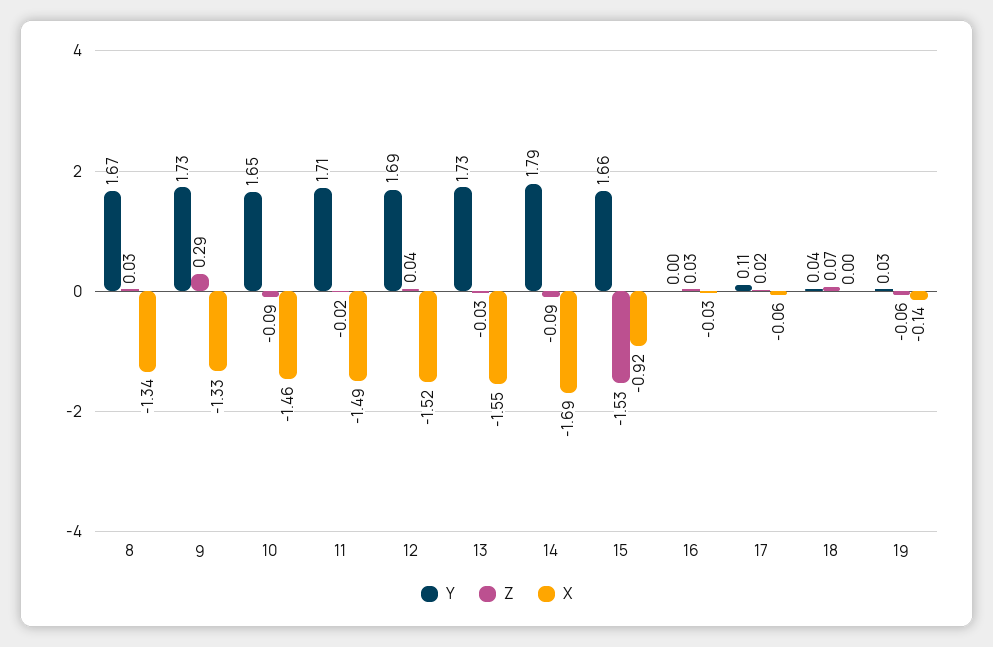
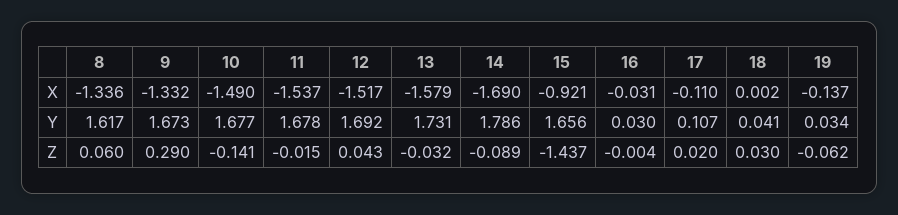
  {
    "Y": {
-     "8": 1.67,
+     "8": 1.617,
-     "9": 1.73,
+     "9": 1.673,
-     "10": 1.65,
+     "10": 1.677,
-     "11": 1.71,
+     "11": 1.678,
      "12": 1.692,
      "13": 1.731,
      "14": 1.786,
      "15": 1.656,
-     "16": 0,
+     "16": 0.03,
      "17": 0.107,
      "18": 0.041,
      "19": 0.034
    },
    "Z": {
-     "8": 0.03,
+     "8": 0.06,
      "9": 0.29,
-     "10": -0.09,
+     "10": -0.141,
      "11": -0.015,
      "12": 0.043,
      "13": -0.032,
      "14": -0.089,
-     "15": -1.53,
+     "15": -1.437,
-     "16": 0.03,
+     "16": -0.004,
      "17": 0.02,
-     "18": 0.07,
+     "18": 0.03,
      "19": -0.062
    },
    "X": {
      "8": -1.336,
      "9": -1.332,
-     "10": -1.46,
+     "10": -1.49,
-     "11": -1.49,
+     "11": -1.537,
      "12": -1.517,
-     "13": -1.55,
+     "13": -1.579,
      "14": -1.69,
      "15": -0.921,
      "16": -0.031,
-     "17": -0.06,
+     "17": -0.11,
      "18": 0.002,
      "19": -0.137
    }
  }

